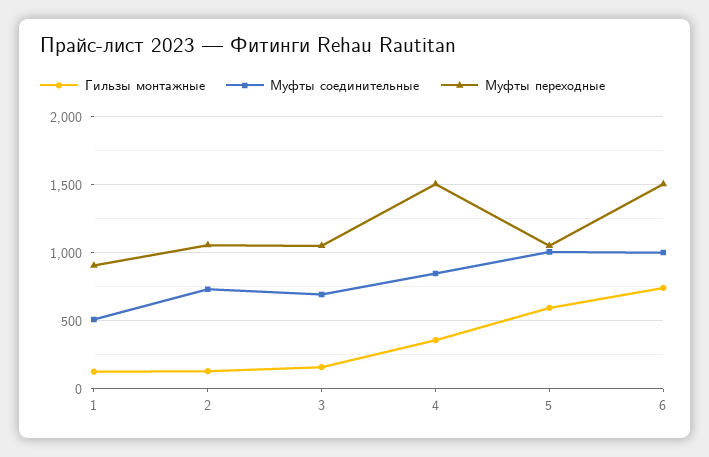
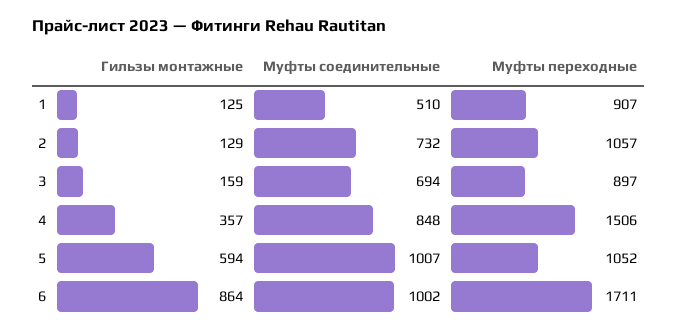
  {
    "Гильзы монтажные": {
      "1": 125,
      "2": 129,
      "3": 159,
      "4": 357,
      "5": 594,
-     "6": 750
+     "6": 864
    },
    "Муфты соединительные": {
      "1": 510,
      "2": 732,
      "3": 694,
      "4": 848,
      "5": 1007,
      "6": 1002
    },
    "Муфты переходные": {
      "1": 907,
      "2": 1057,
-     "3": 1050,
+     "3": 897,
      "4": 1506,
      "5": 1052,
-     "6": 1500
+     "6": 1711
    }
  }

